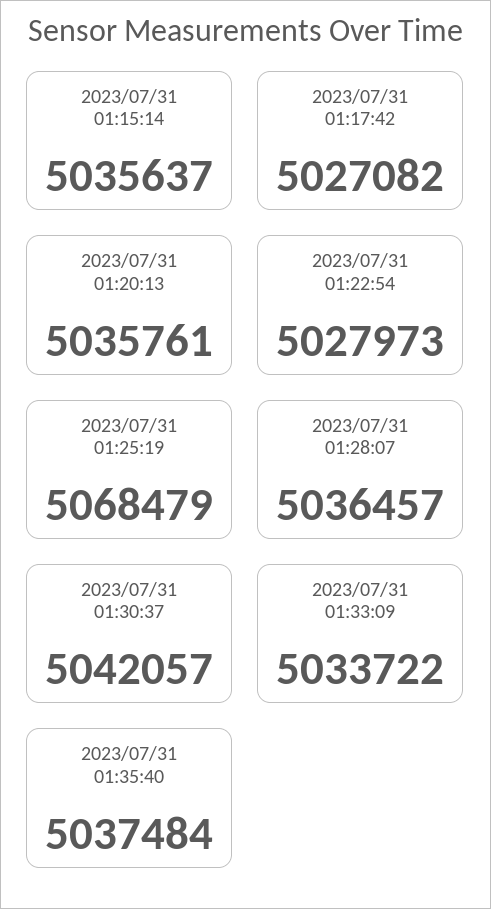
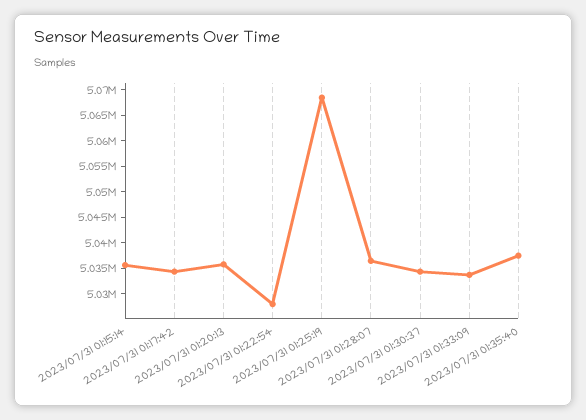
  {
    "2023/07/31 01:15:14": 5035637,
-   "2023/07/31 01:17:42": 5027082,
+   "2023/07/31 01:17:42": 5035000,
    "2023/07/31 01:20:13": 5035761,
    "2023/07/31 01:22:54": 5027973,
    "2023/07/31 01:25:19": 5068479,
    "2023/07/31 01:28:07": 5036457,
-   "2023/07/31 01:30:37": 5042057,
+   "2023/07/31 01:30:37": 5035000,
    "2023/07/31 01:33:09": 5033722,
    "2023/07/31 01:35:40": 5037484
  }

